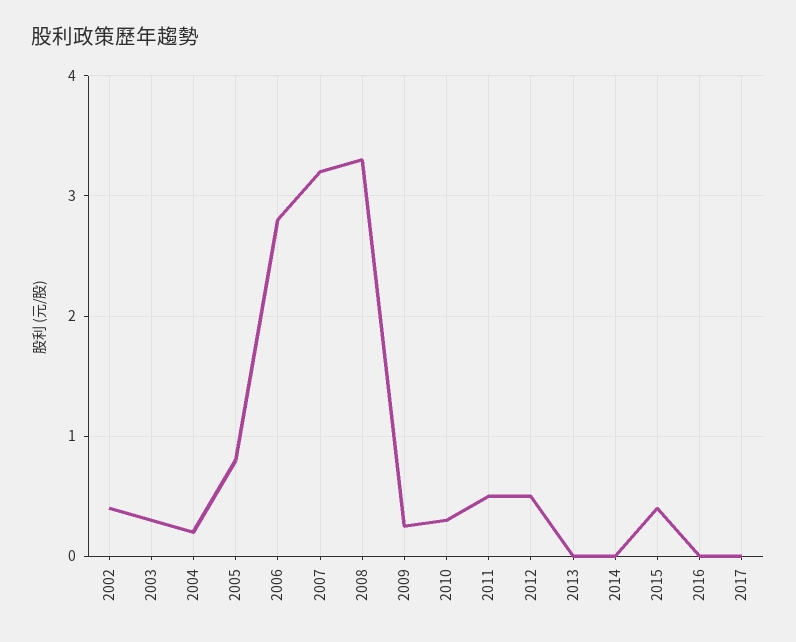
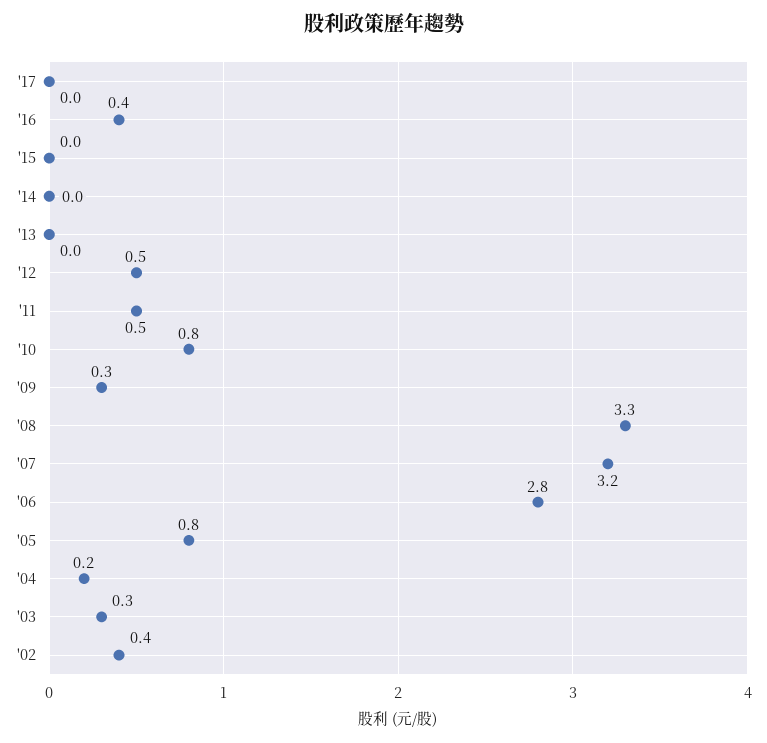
  {
    "2002": 0.4,
    "2003": 0.3,
    "2004": 0.2,
    "2005": 0.8,
    "2006": 2.8,
    "2007": 3.2,
    "2008": 3.3,
    "2009": 0.3,
-   "2010": 0.3,
+   "2010": 0.8,
    "2011": 0.5,
    "2012": 0.5,
    "2013": 0,
    "2014": 0,
-   "2015": 0.4,
+   "2015": 0,
-   "2016": 0,
+   "2016": 0.4,
    "2017": 0
  }

